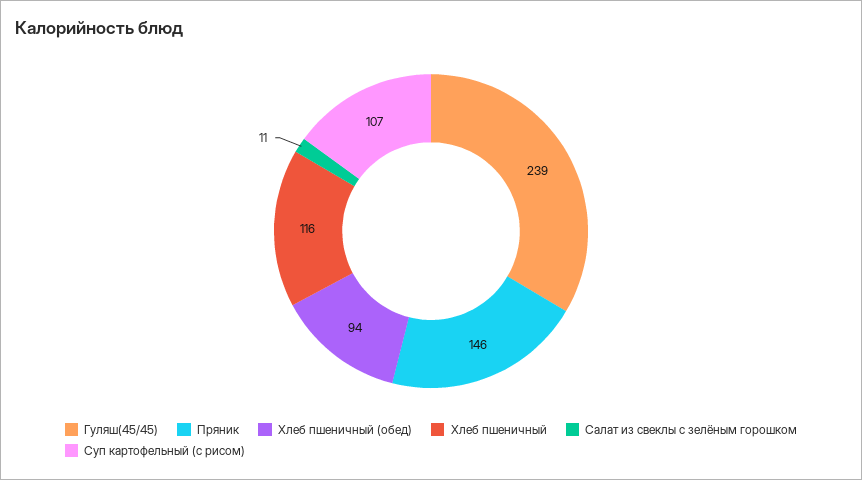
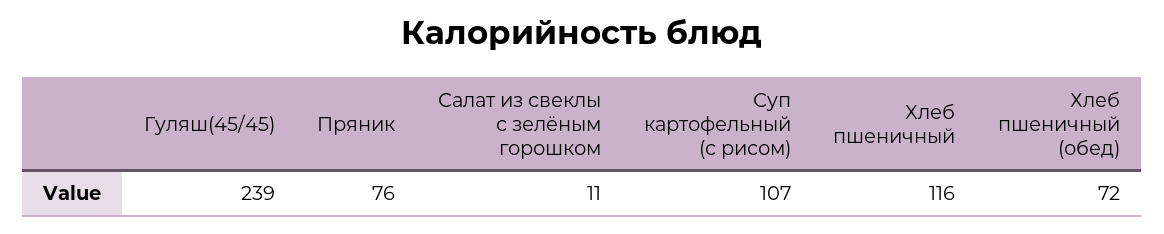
  {
    "Гуляш(45/45)": 239,
-   "Пряник": 146,
+   "Пряник": 76,
-   "Хлеб пшеничный (обед)": 94,
+   "Хлеб пшеничный (обед)": 72,
    "Хлеб пшеничный": 116,
    "Салат из свеклы с зелёным горошком": 11,
    "Суп картофельный (с рисом)": 107
  }

